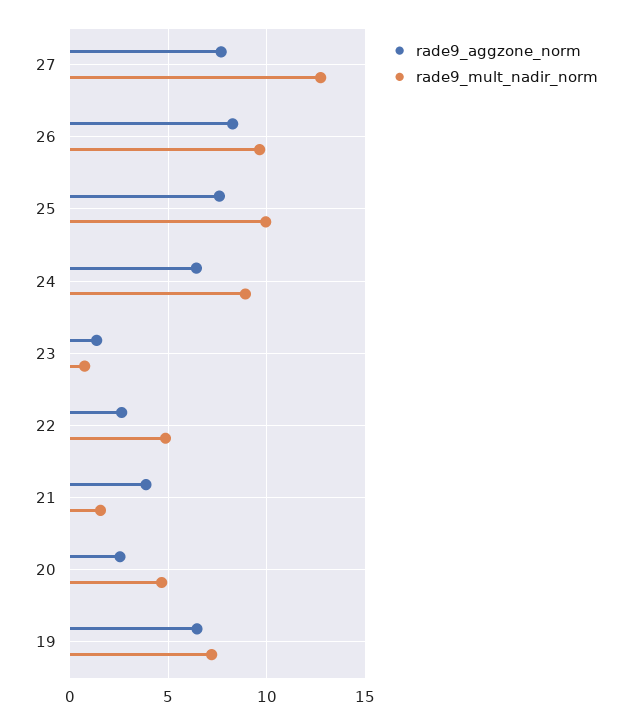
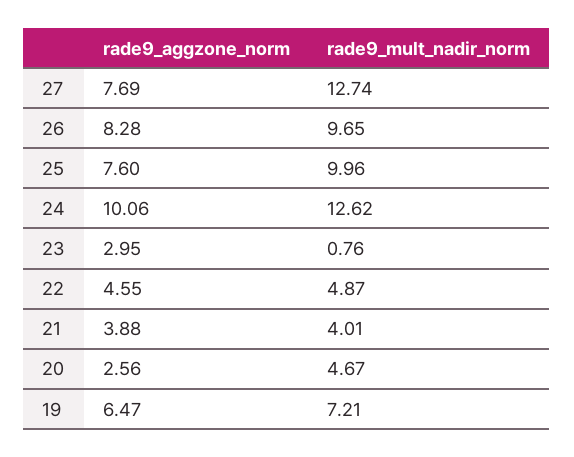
  {
    "rade9_aggzone_norm": {
      "27": 7.69,
      "26": 8.28,
      "25": 7.6,
-     "24": 6.5,
+     "24": 10.06,
-     "23": 1.5,
+     "23": 2.95,
-     "22": 2.5,
+     "22": 4.55,
      "21": 3.88,
      "20": 2.56,
      "19": 6.47
    },
    "rade9_mult_nadir_norm": {
      "27": 12.74,
      "26": 9.65,
      "25": 9.96,
-     "24": 9,
+     "24": 12.62,
      "23": 0.76,
      "22": 4.87,
-     "21": 1.5,
+     "21": 4.01,
      "20": 4.67,
      "19": 7.21
    }
  }

